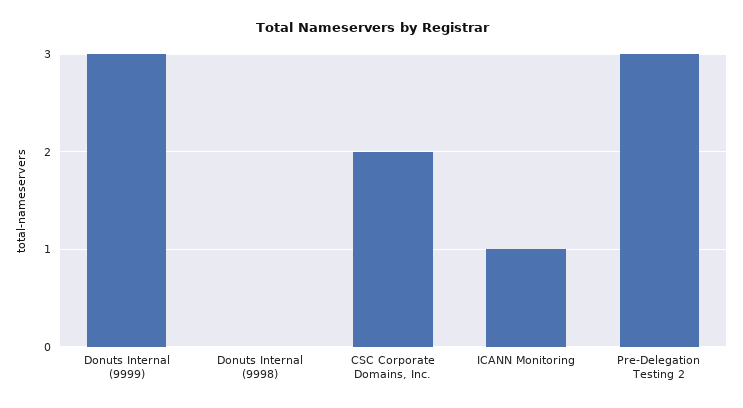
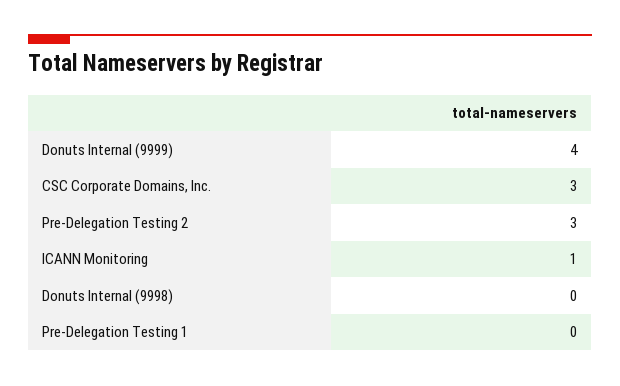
  {
-   "Donuts Internal (9999)": 3,
+   "Donuts Internal (9999)": 4,
    "Donuts Internal (9998)": 0,
-   "CSC Corporate Domains, Inc.": 2,
+   "CSC Corporate Domains, Inc.": 3,
    "ICANN Monitoring": 1,
-   "Pre-Delegation Testing 2": 3
+   "Pre-Delegation Testing 2": 3,
+   "Pre-Delegation Testing 1": 0
  }

